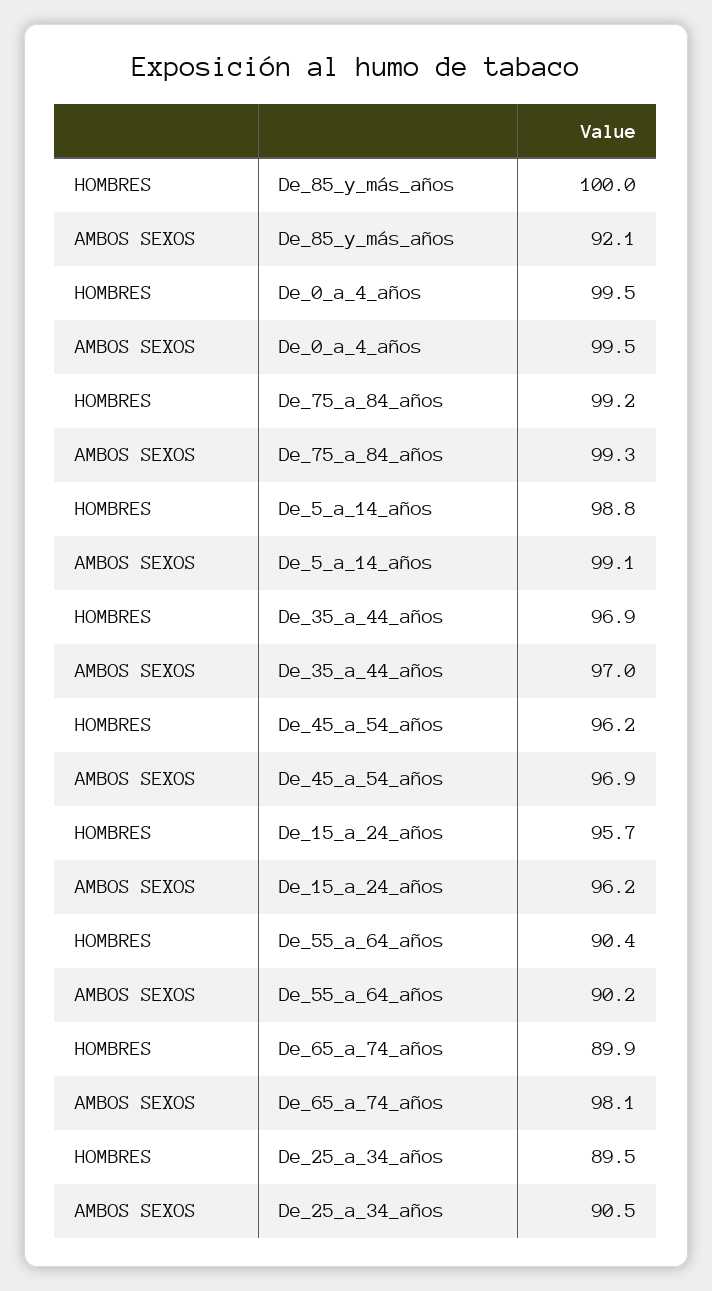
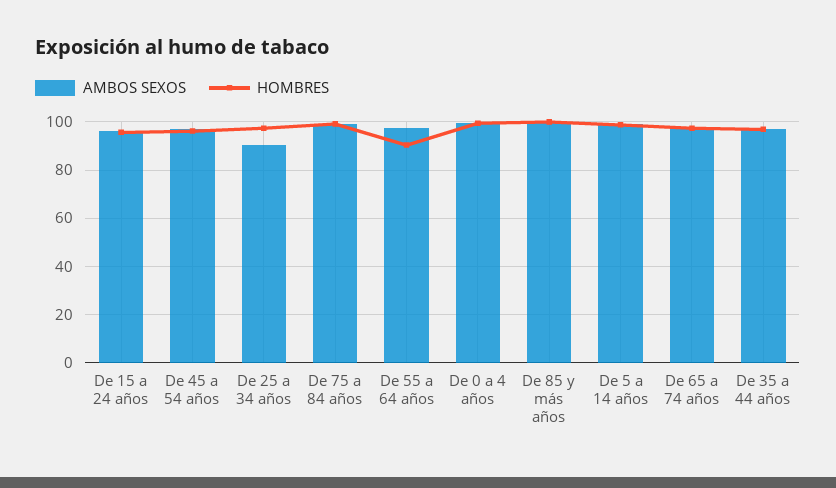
  {
    "HOMBRES": {
      "De_85_y_más_años": 100,
      "De_0_a_4_años": 99.5,
      "De_75_a_84_años": 99.2,
      "De_5_a_14_años": 98.8,
      "De_35_a_44_años": 96.9,
      "De_45_a_54_años": 96.2,
      "De_15_a_24_años": 95.7,
      "De_55_a_64_años": 90.4,
-     "De_65_a_74_años": 89.9,
+     "De_65_a_74_años": 97.5,
-     "De_25_a_34_años": 89.5
+     "De_25_a_34_años": 97.5
    },
    "AMBOS SEXOS": {
-     "De_85_y_más_años": 92.1,
+     "De_85_y_más_años": 100,
      "De_0_a_4_años": 99.5,
      "De_75_a_84_años": 99.3,
      "De_5_a_14_años": 99.1,
      "De_35_a_44_años": 97,
      "De_45_a_54_años": 96.9,
      "De_15_a_24_años": 96.2,
-     "De_55_a_64_años": 90.2,
+     "De_55_a_64_años": 97.5,
      "De_65_a_74_años": 98.1,
      "De_25_a_34_años": 90.5
    }
  }

